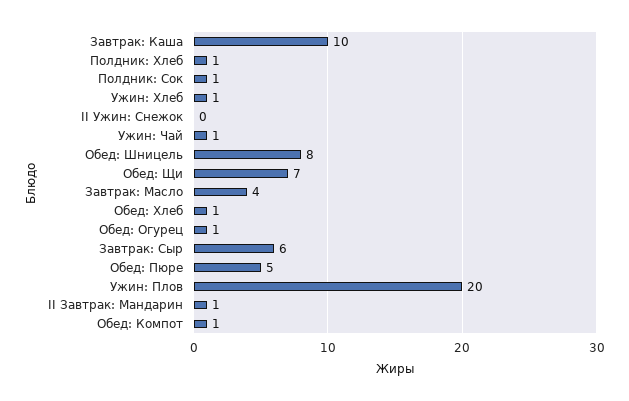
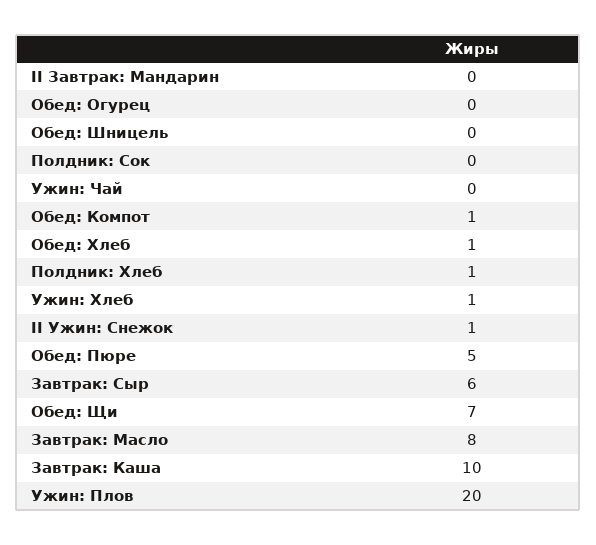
  {
    "Завтрак: Каша": 10,
    "Полдник: Хлеб": 1,
-   "Полдник: Сок": 1,
+   "Полдник: Сок": 0,
    "Ужин: Хлеб": 1,
-   "II Ужин: Снежок": 0,
+   "II Ужин: Снежок": 1,
-   "Ужин: Чай": 1,
+   "Ужин: Чай": 0,
-   "Обед: Шницель": 8,
+   "Обед: Шницель": 0,
    "Обед: Щи": 7,
-   "Завтрак: Масло": 4,
+   "Завтрак: Масло": 8,
    "Обед: Хлеб": 1,
-   "Обед: Огурец": 1,
+   "Обед: Огурец": 0,
    "Завтрак: Сыр": 6,
    "Обед: Пюре": 5,
    "Ужин: Плов": 20,
-   "II Завтрак: Мандарин": 1,
+   "II Завтрак: Мандарин": 0,
    "Обед: Компот": 1
  }

